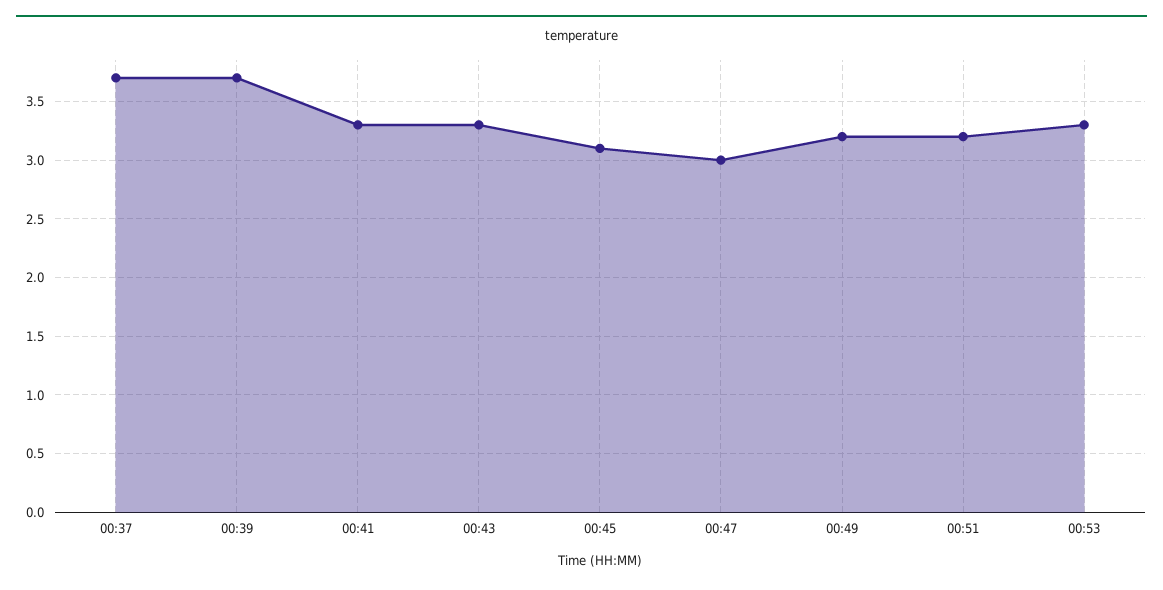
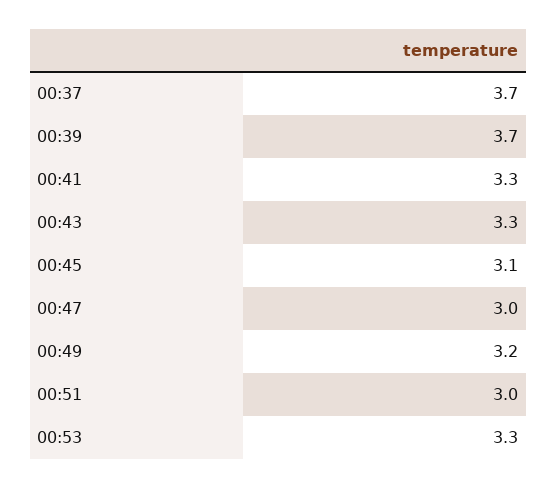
  {
    "00:37": 3.7,
    "00:39": 3.7,
    "00:41": 3.3,
    "00:43": 3.3,
    "00:45": 3.1,
    "00:47": 3,
    "00:49": 3.2,
-   "00:51": 3.2,
+   "00:51": 3,
    "00:53": 3.3
  }

